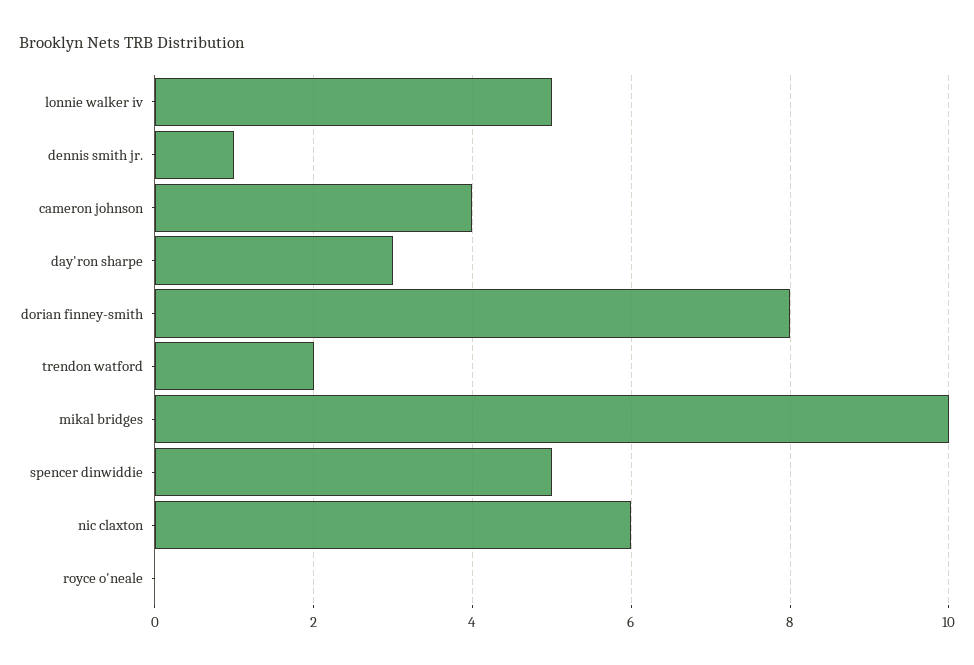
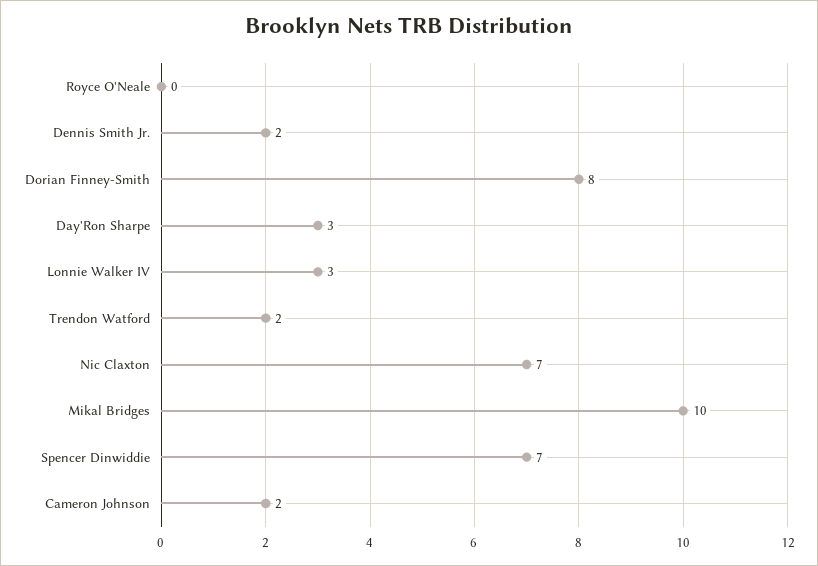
  {
-   "lonnie walker iv": 5,
+   "lonnie walker iv": 3,
-   "dennis smith jr.": 1,
+   "dennis smith jr.": 2,
-   "cameron johnson": 4,
+   "cameron johnson": 2,
    "day'ron sharpe": 3,
    "dorian finney-smith": 8,
    "trendon watford": 2,
    "mikal bridges": 10,
-   "spencer dinwiddie": 5,
+   "spencer dinwiddie": 7,
-   "nic claxton": 6,
+   "nic claxton": 7,
    "royce o'neale": 0
  }

